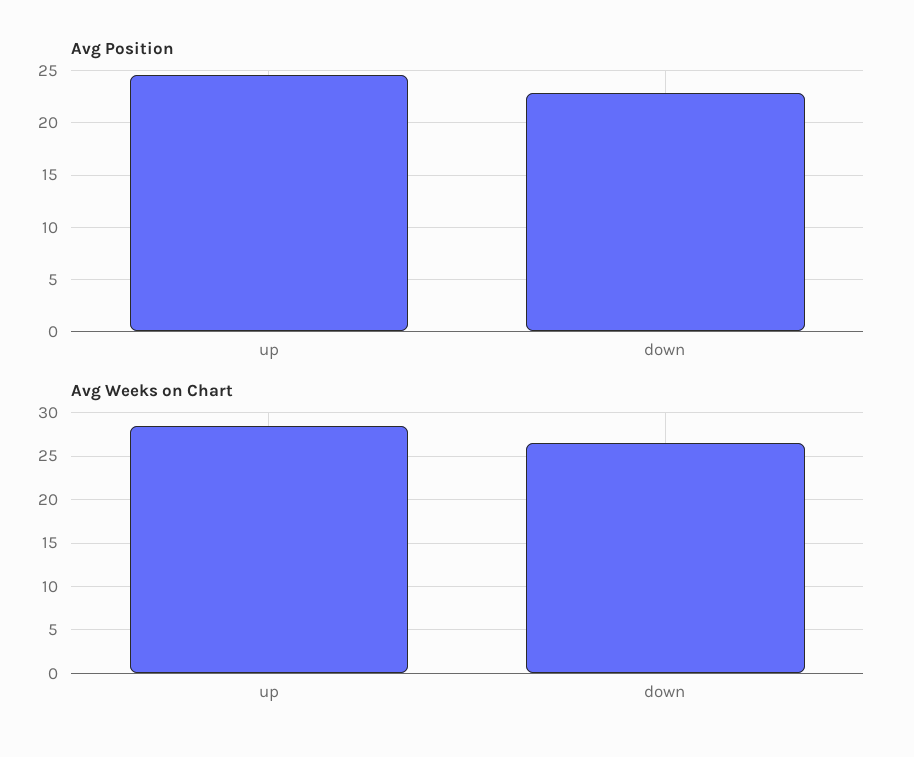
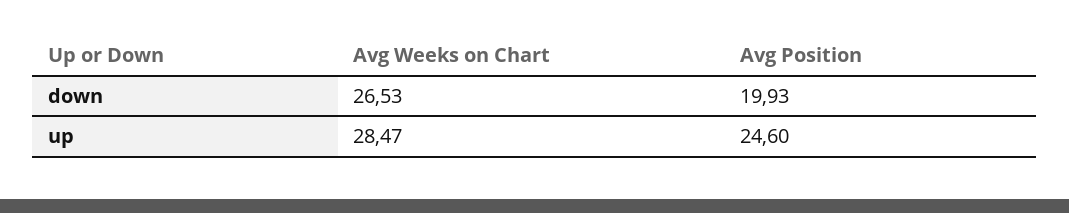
  {
    "Avg Position": {
      "up": 24.6,
-     "down": 23
+     "down": 19.93
    },
    "Avg Weeks on Chart": {
      "up": 28.47,
      "down": 26.53
    }
  }

